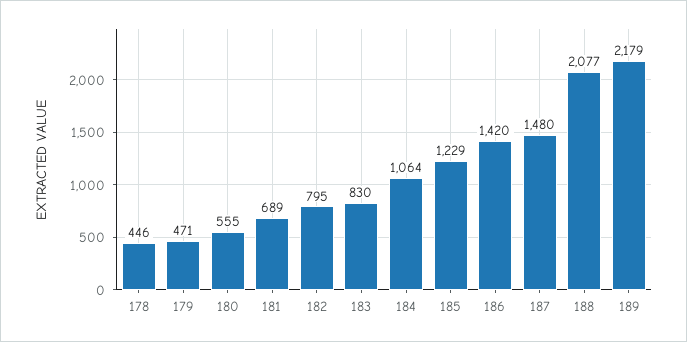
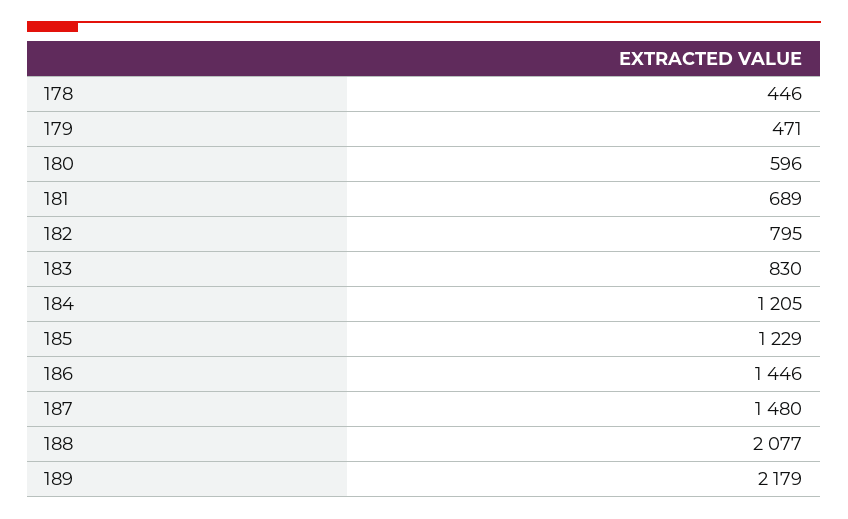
  {
    "178": 446,
    "179": 471,
-   "180": 555,
+   "180": 596,
    "181": 689,
    "182": 795,
    "183": 830,
-   "184": 1064,
+   "184": 1205,
    "185": 1229,
-   "186": 1420,
+   "186": 1446,
    "187": 1480,
    "188": 2077,
    "189": 2179
  }

